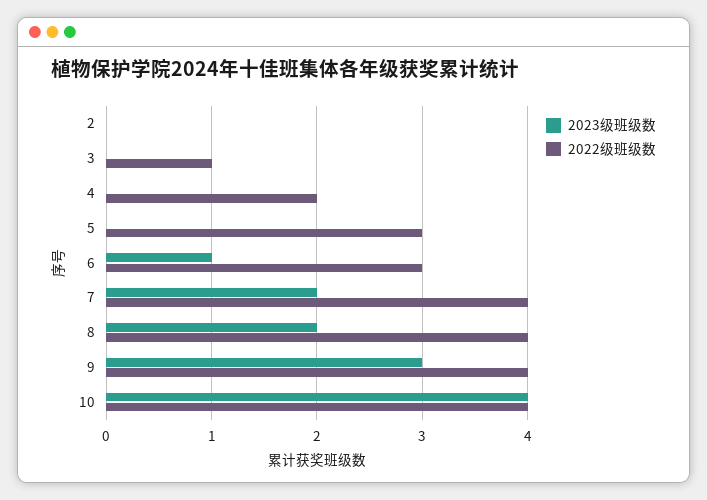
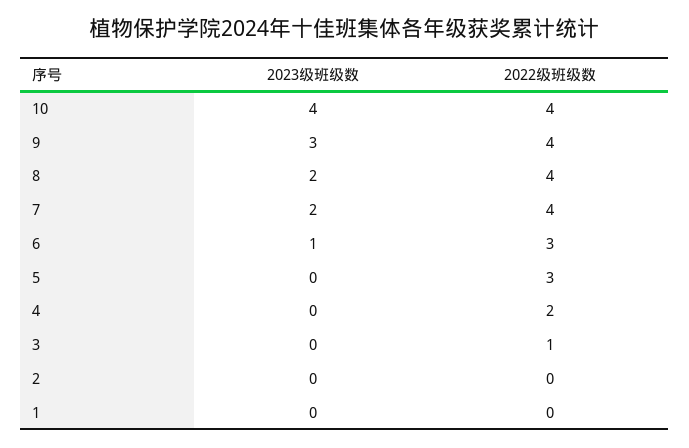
  {
    "2023级班级数": {
      "2": 0,
      "3": 0,
      "4": 0,
      "5": 0,
      "6": 1,
      "7": 2,
      "8": 2,
      "9": 3,
-     "10": 4
+     "10": 4,
+     "1": 0
    },
    "2022级班级数": {
      "2": 0,
      "3": 1,
      "4": 2,
      "5": 3,
      "6": 3,
      "7": 4,
      "8": 4,
      "9": 4,
-     "10": 4
+     "10": 4,
+     "1": 0
    }
  }

